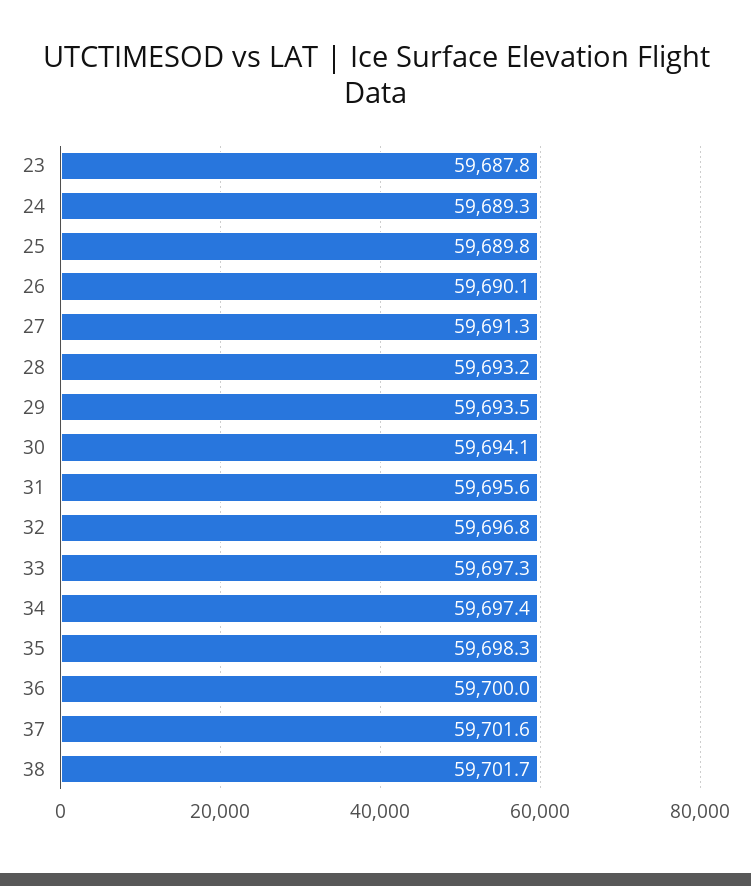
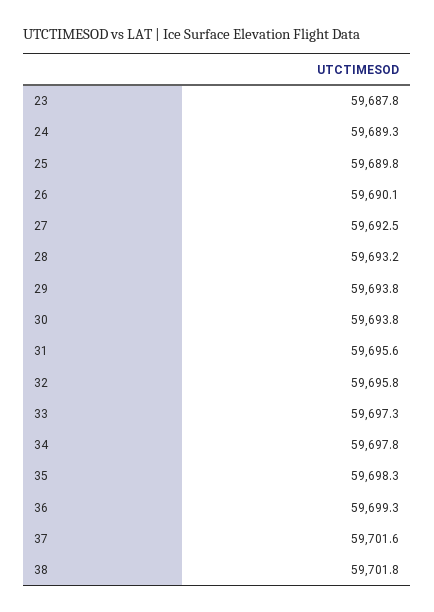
  {
    "23": 59687.8,
    "24": 59689.3,
    "25": 59689.8,
    "26": 59690.1,
-   "27": 59691.3,
+   "27": 59692.5,
    "28": 59693.2,
-   "29": 59693.5,
+   "29": 59693.8,
-   "30": 59694.1,
+   "30": 59693.8,
    "31": 59695.6,
-   "32": 59696.8,
+   "32": 59695.8,
    "33": 59697.3,
-   "34": 59697.4,
+   "34": 59697.8,
    "35": 59698.3,
-   "36": 59700,
+   "36": 59699.3,
    "37": 59701.6,
-   "38": 59701.7
+   "38": 59701.8
  }

